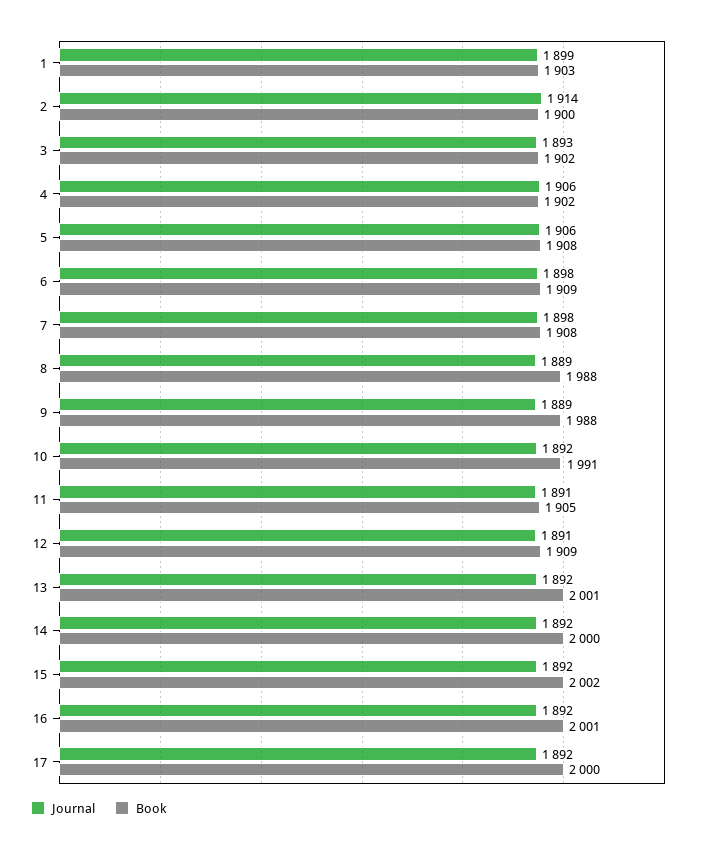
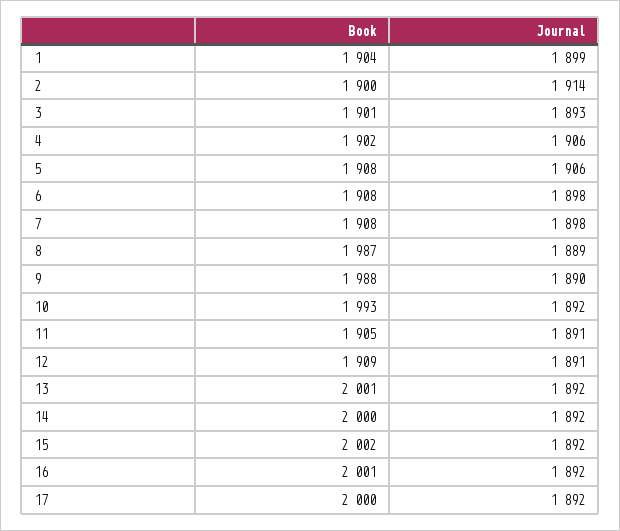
  {
    "Journal": {
      "1": 1899,
      "2": 1914,
      "3": 1893,
      "4": 1906,
      "5": 1906,
      "6": 1898,
      "7": 1898,
      "8": 1889,
-     "9": 1889,
+     "9": 1890,
      "10": 1892,
      "11": 1891,
      "12": 1891,
      "13": 1892,
      "14": 1892,
      "15": 1892,
      "16": 1892,
      "17": 1892
    },
    "Book": {
-     "1": 1903,
+     "1": 1904,
      "2": 1900,
-     "3": 1902,
+     "3": 1901,
      "4": 1902,
      "5": 1908,
-     "6": 1909,
+     "6": 1908,
      "7": 1908,
-     "8": 1988,
+     "8": 1987,
      "9": 1988,
-     "10": 1991,
+     "10": 1993,
      "11": 1905,
      "12": 1909,
      "13": 2001,
      "14": 2000,
      "15": 2002,
      "16": 2001,
      "17": 2000
    }
  }

